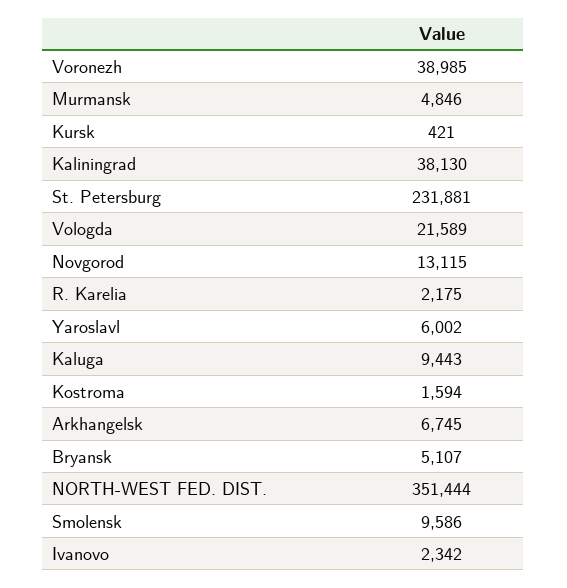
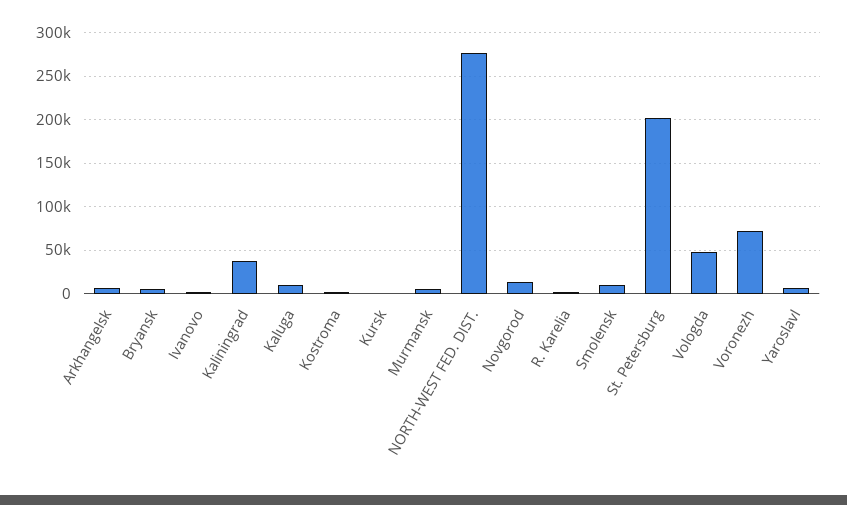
  {
-   "Voronezh": 38985,
+   "Voronezh": 70000,
    "Murmansk": 4846,
    "Kursk": 421,
    "Kaliningrad": 38130,
-   "St. Petersburg": 231881,
+   "St. Petersburg": 200000,
-   "Vologda": 21589,
+   "Vologda": 50000,
    "Novgorod": 13115,
    "R. Karelia": 2175,
    "Yaroslavl": 6002,
    "Kaluga": 9443,
    "Kostroma": 1594,
    "Arkhangelsk": 6745,
    "Bryansk": 5107,
-   "NORTH-WEST FED. DIST.": 351444,
+   "NORTH-WEST FED. DIST.": 280000,
    "Smolensk": 9586,
    "Ivanovo": 2342
  }

